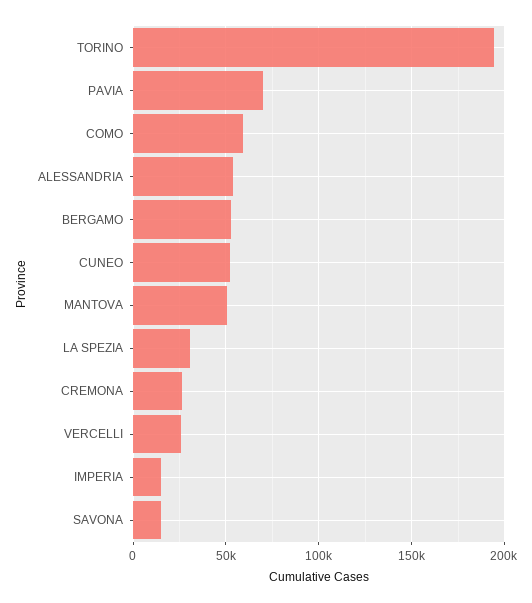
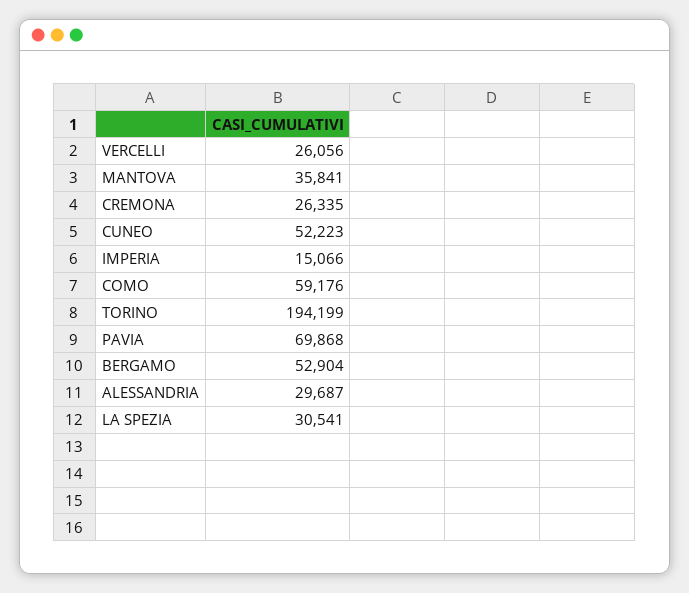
  {
    "TORINO": 194199,
    "PAVIA": 69868,
    "COMO": 59176,
-   "ALESSANDRIA": 55000,
+   "ALESSANDRIA": 29687,
    "BERGAMO": 52904,
    "CUNEO": 52223,
-   "MANTOVA": 50000,
+   "MANTOVA": 35841,
    "LA SPEZIA": 30541,
    "CREMONA": 26335,
    "VERCELLI": 26056,
-   "IMPERIA": 15066,
+   "IMPERIA": 15066
-   "SAVONA": 15000
  }

